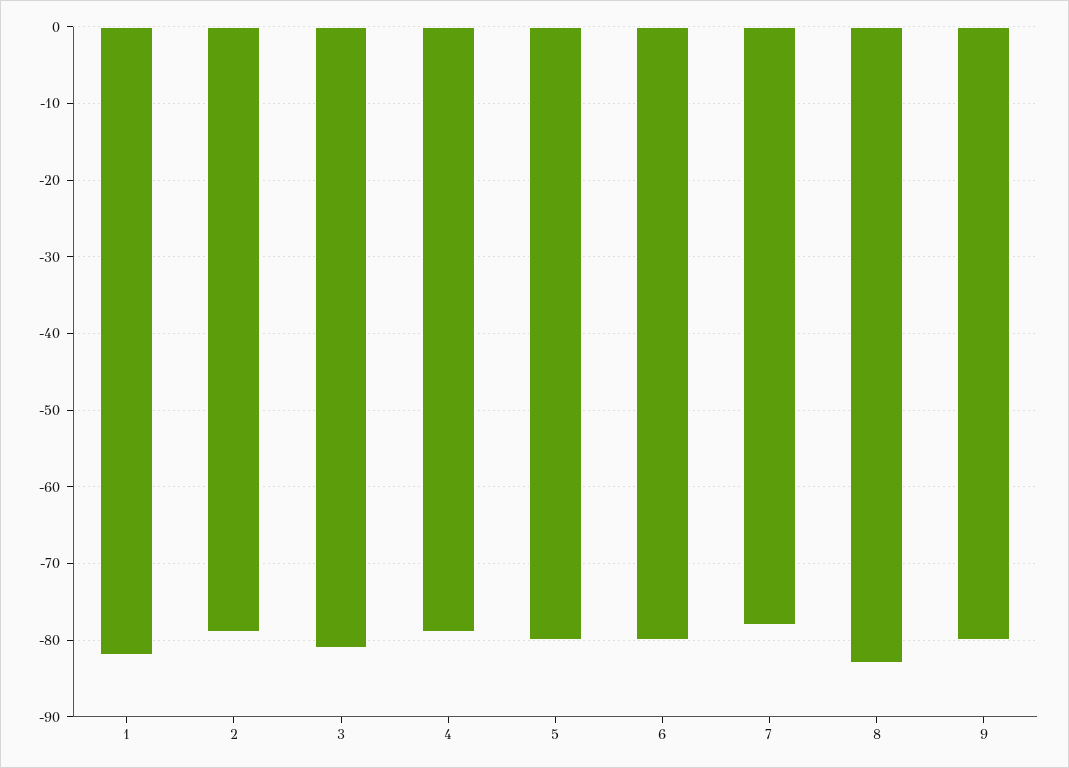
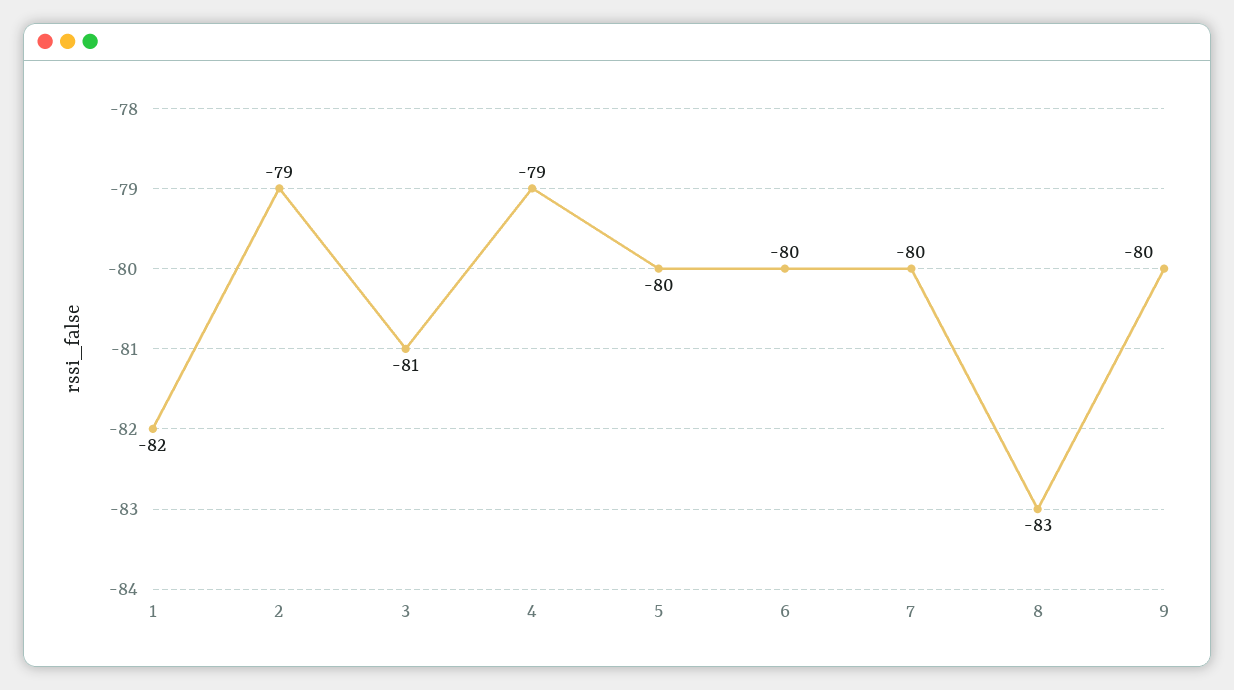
  {
    "1": -82,
    "2": -79,
    "3": -81,
    "4": -79,
    "5": -80,
    "6": -80,
-   "7": -78,
+   "7": -80,
    "8": -83,
    "9": -80
  }

